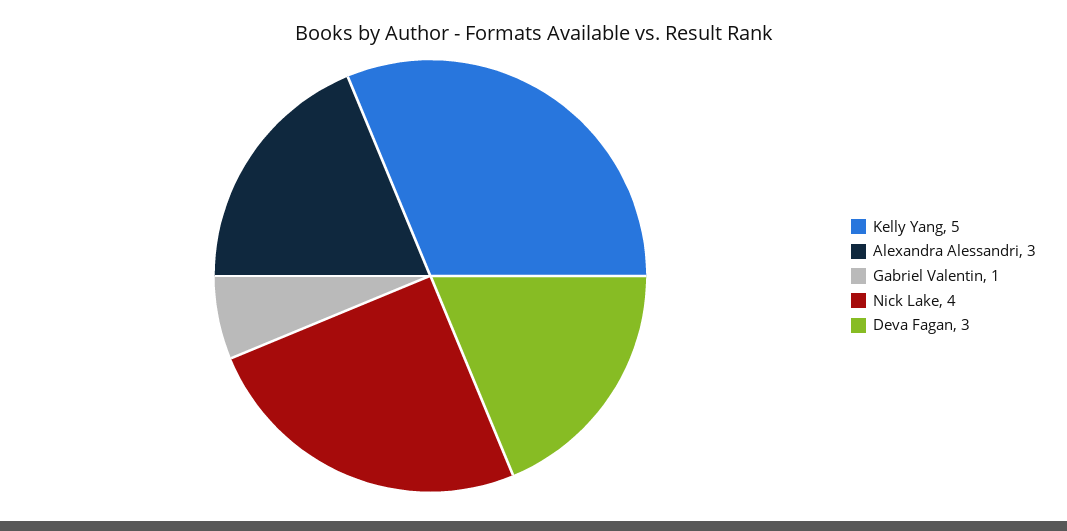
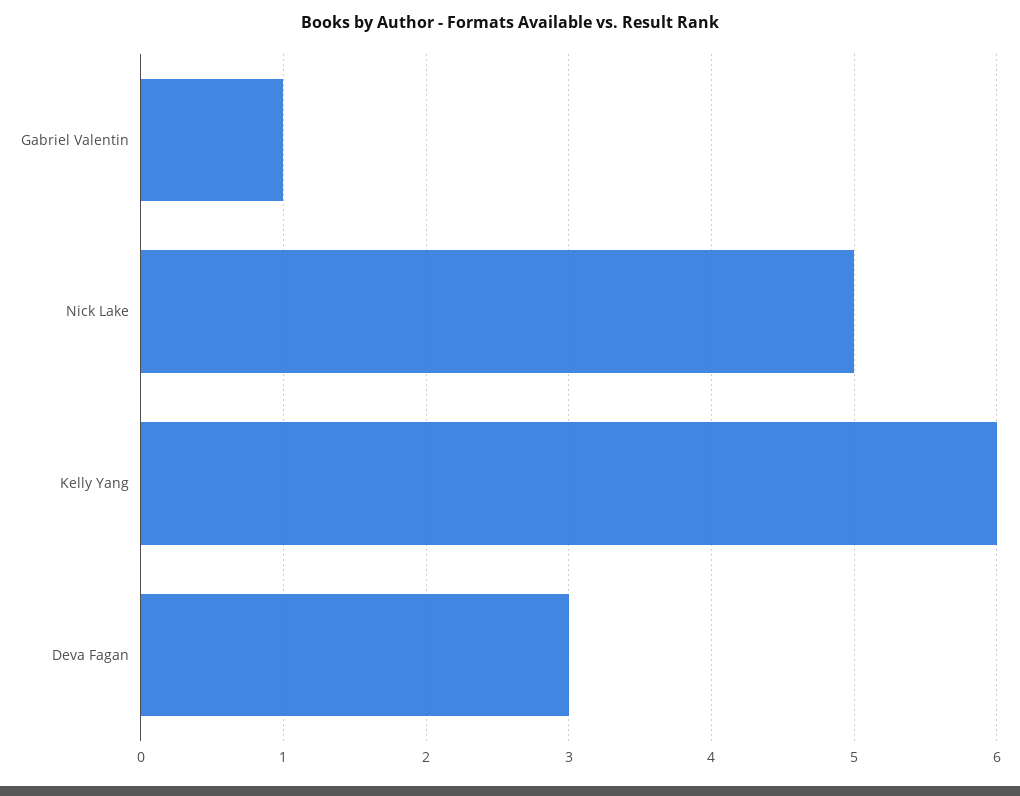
  {
-   "Kelly Yang": 5,
+   "Kelly Yang": 6,
-   "Alexandra Alessandri": 3,
    "Gabriel Valentin": 1,
-   "Nick Lake": 4,
+   "Nick Lake": 5,
    "Deva Fagan": 3
  }

